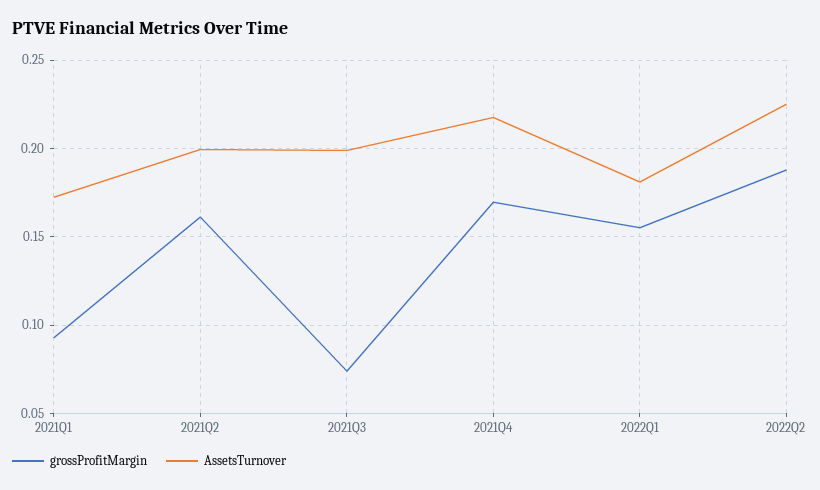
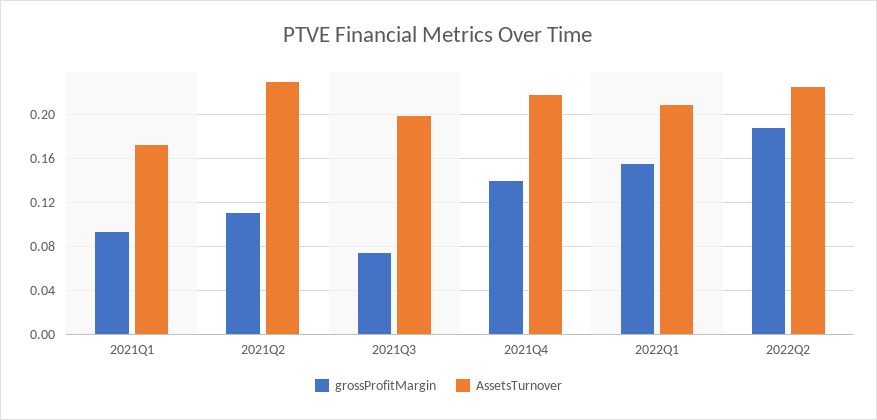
  {
    "grossProfitMargin": {
      "2021Q1": 0.095,
-     "2021Q2": 0.16,
+     "2021Q2": 0.11,
      "2021Q3": 0.075,
-     "2021Q4": 0.17,
+     "2021Q4": 0.14,
      "2022Q1": 0.155,
      "2022Q2": 0.19
    },
    "AssetsTurnover": {
      "2021Q1": 0.17,
-     "2021Q2": 0.2,
+     "2021Q2": 0.23,
      "2021Q3": 0.2,
      "2021Q4": 0.22,
-     "2022Q1": 0.18,
+     "2022Q1": 0.21,
      "2022Q2": 0.225
    }
  }

